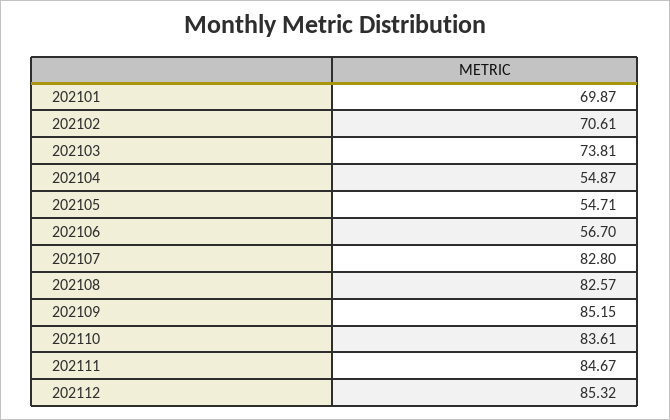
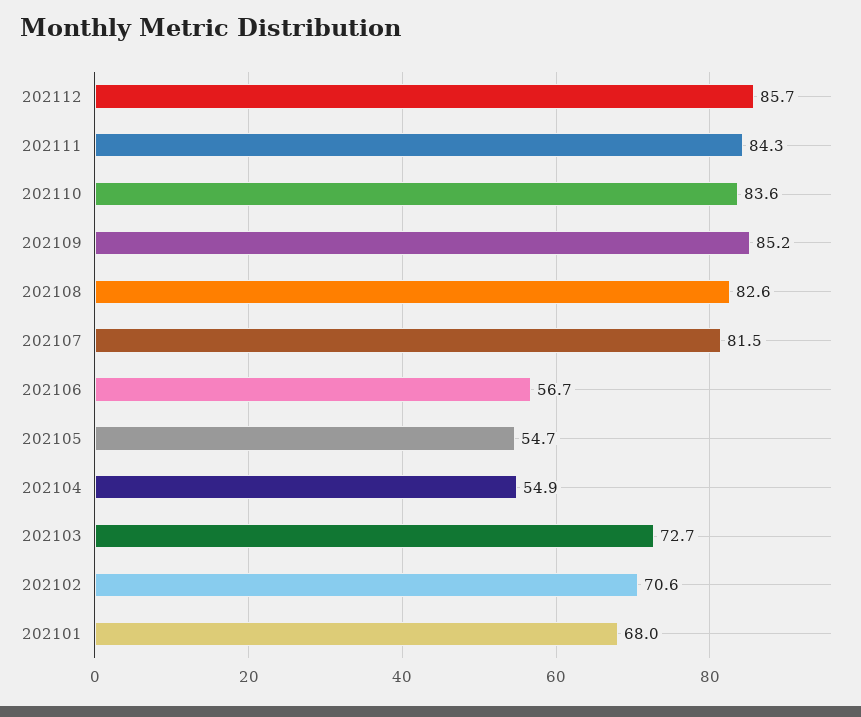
  {
-   "202101": 69.87,
+   "202101": 68,
    "202102": 70.61,
-   "202103": 73.81,
+   "202103": 72.7,
    "202104": 54.87,
    "202105": 54.71,
    "202106": 56.7,
-   "202107": 82.8,
+   "202107": 81.5,
    "202108": 82.57,
    "202109": 85.15,
    "202110": 83.61,
-   "202111": 84.67,
+   "202111": 84.3,
-   "202112": 85.32
+   "202112": 85.7
  }

